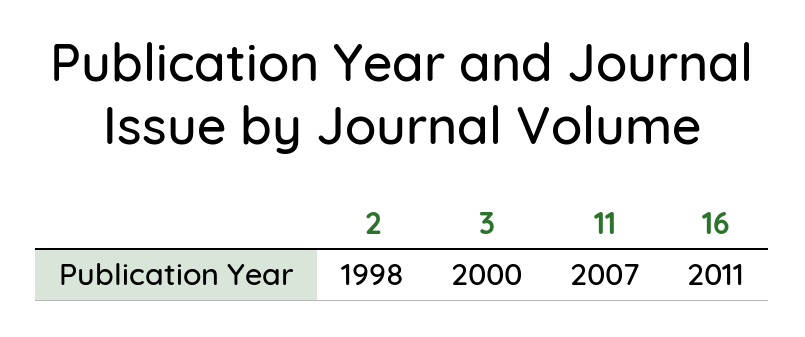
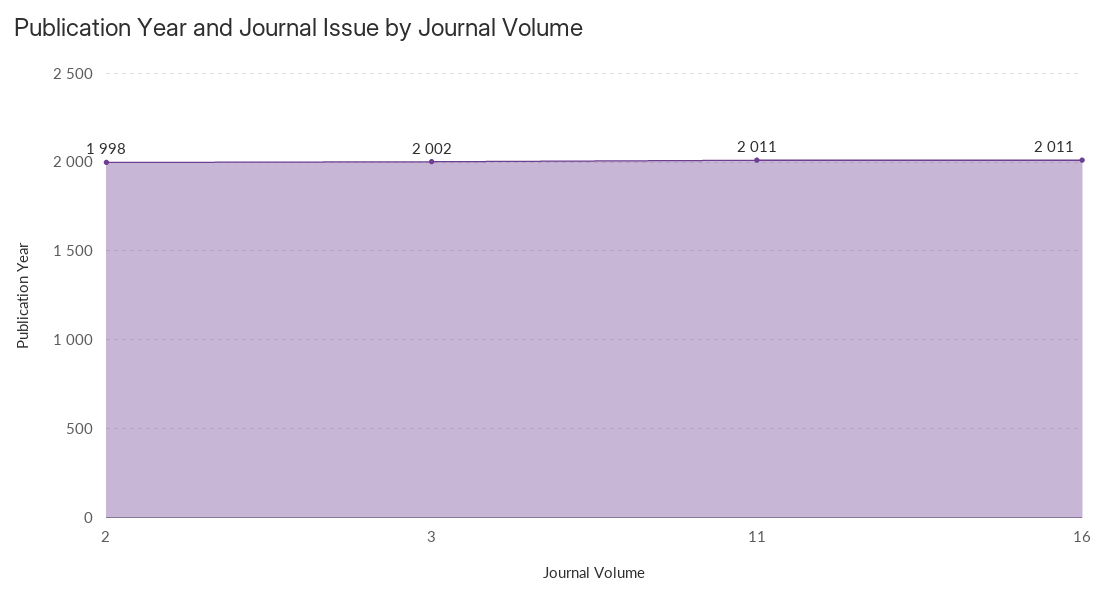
  {
    "2": 1998,
-   "3": 2000,
+   "3": 2002,
-   "11": 2007,
+   "11": 2011,
    "16": 2011
  }

